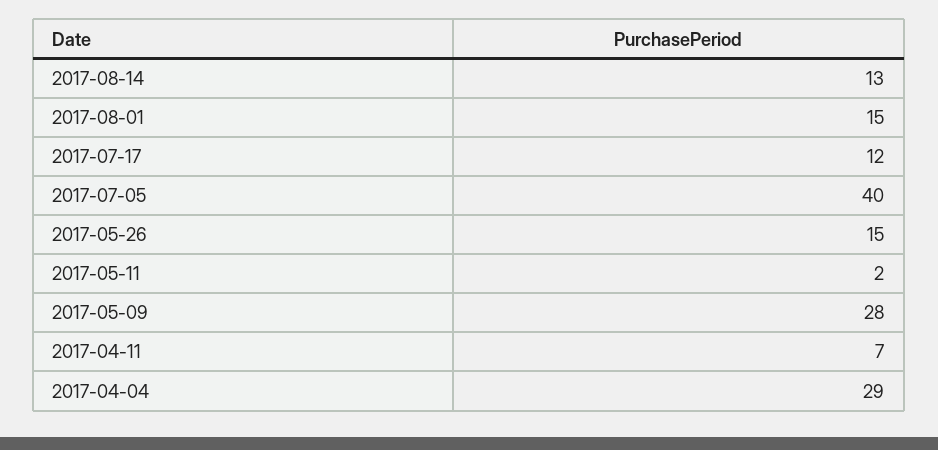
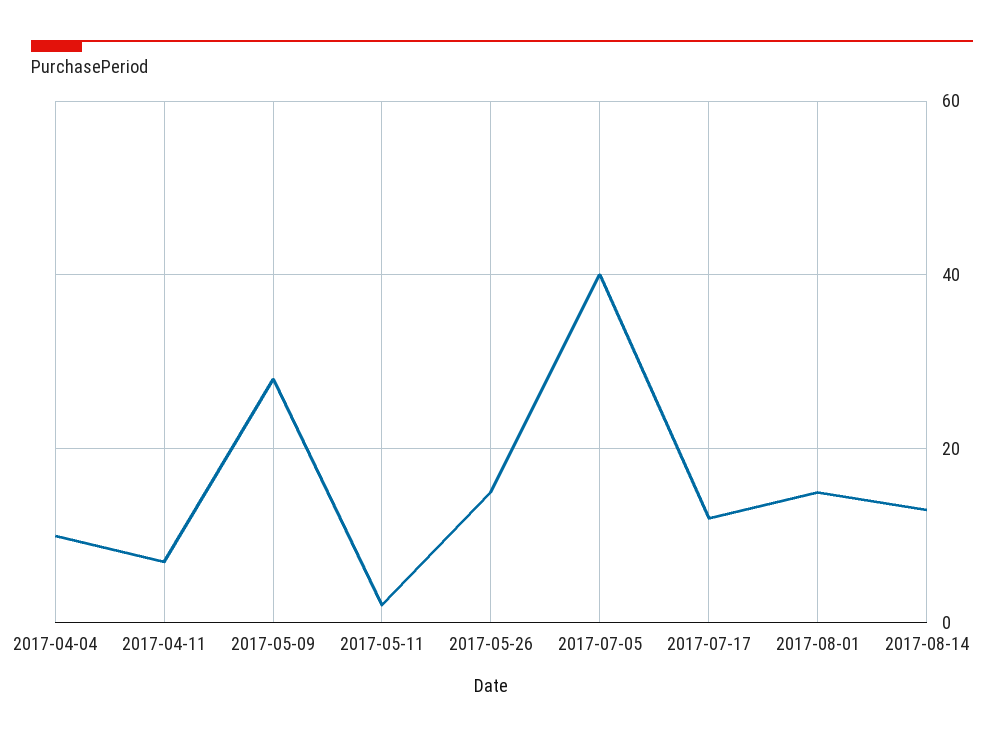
  {
    "2017-08-14": 13,
    "2017-08-01": 15,
    "2017-07-17": 12,
    "2017-07-05": 40,
    "2017-05-26": 15,
    "2017-05-11": 2,
    "2017-05-09": 28,
    "2017-04-11": 7,
-   "2017-04-04": 29
+   "2017-04-04": 10
  }

